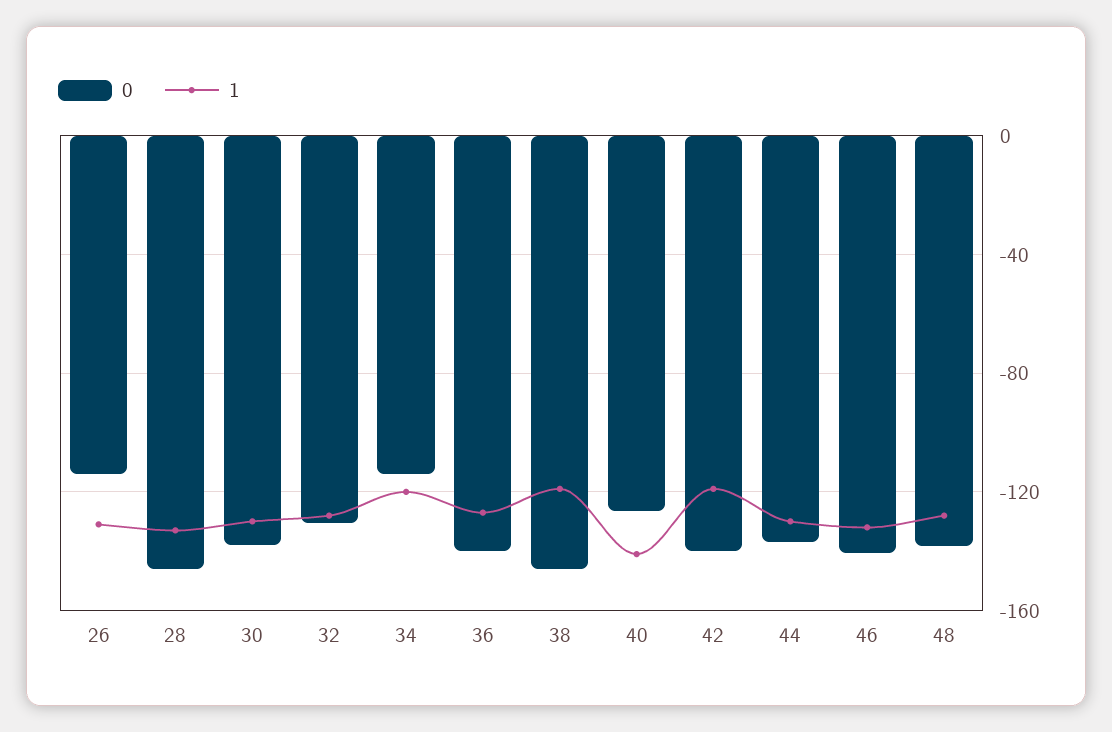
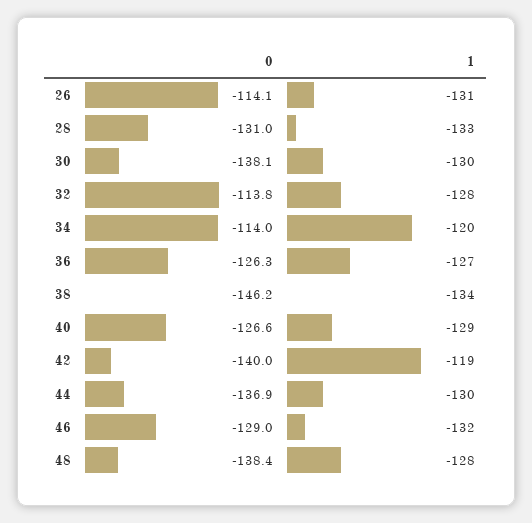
  {
    "0": {
      "26": -114.1,
-     "28": -145,
+     "28": -131,
      "30": -138.1,
-     "32": -130,
+     "32": -113.8,
      "34": -114,
-     "36": -140,
+     "36": -126.3,
      "38": -146.2,
      "40": -126.6,
      "42": -140,
      "44": -136.9,
-     "46": -140,
+     "46": -129,
      "48": -138.4
    },
    "1": {
      "26": -131,
      "28": -133,
      "30": -130,
      "32": -128,
      "34": -120,
      "36": -127,
-     "38": -120,
+     "38": -134,
-     "40": -140,
+     "40": -129,
      "42": -119,
      "44": -130,
      "46": -132,
      "48": -128
    }
  }

